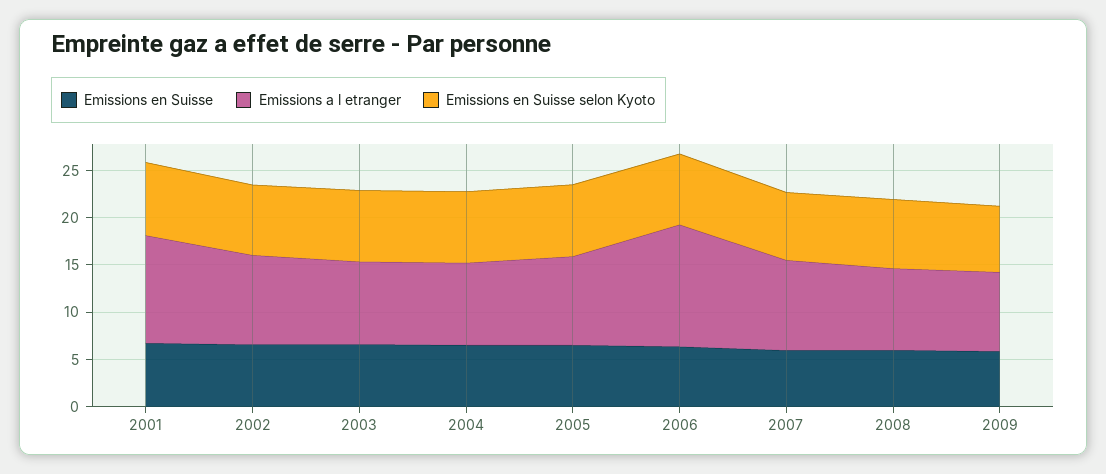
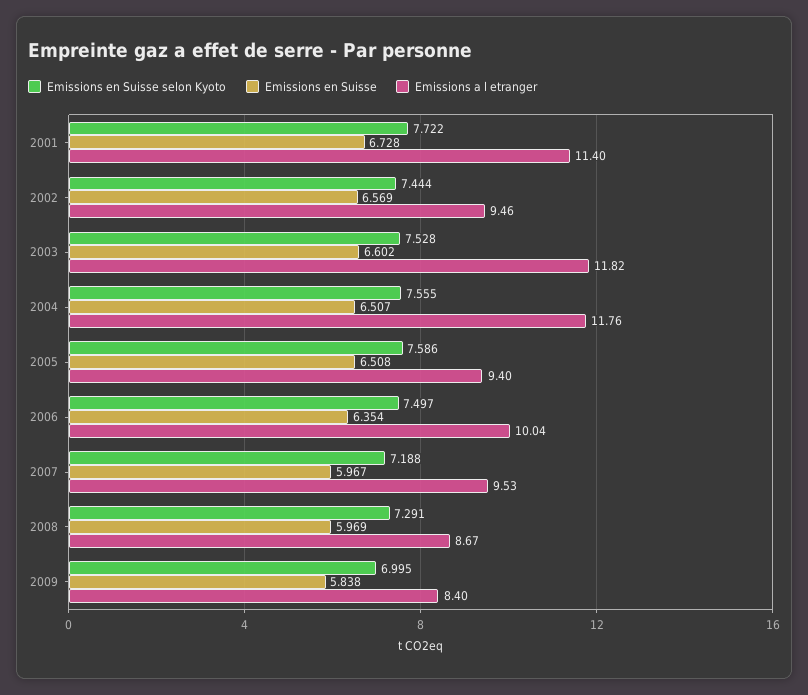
  {
    "Emissions en Suisse": {
      "2001": 6.728,
      "2002": 6.569,
      "2003": 6.602,
      "2004": 6.507,
      "2005": 6.508,
      "2006": 6.354,
      "2007": 5.967,
      "2008": 5.969,
      "2009": 5.838
    },
    "Emissions a l etranger": {
      "2001": 11.4,
      "2002": 9.46,
-     "2003": 9,
+     "2003": 11.82,
-     "2004": 9,
+     "2004": 11.76,
      "2005": 9.4,
-     "2006": 13,
+     "2006": 10.04,
      "2007": 9.53,
      "2008": 8.67,
      "2009": 8.4
    },
    "Emissions en Suisse selon Kyoto": {
      "2001": 7.722,
      "2002": 7.444,
      "2003": 7.528,
      "2004": 7.555,
      "2005": 7.586,
      "2006": 7.497,
      "2007": 7.188,
      "2008": 7.291,
      "2009": 6.995
    }
  }

